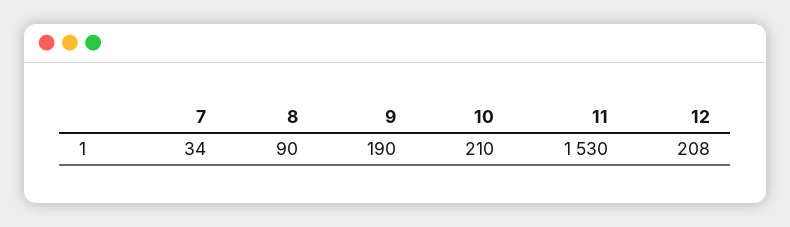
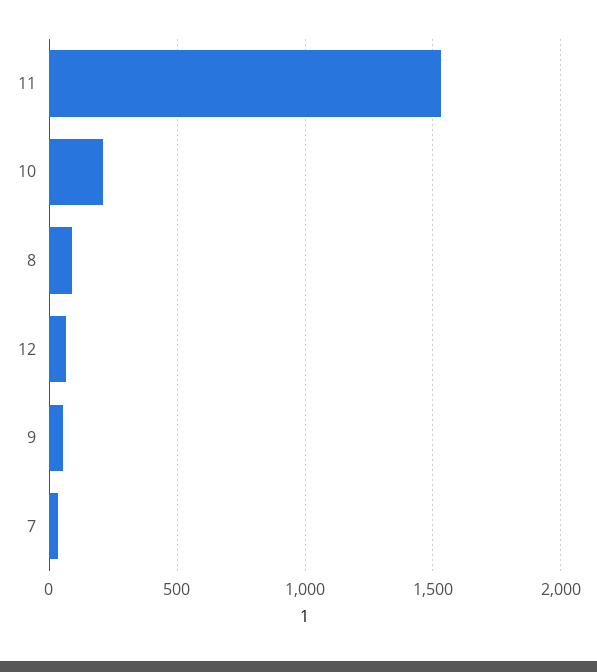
  {
    "7": 34,
    "8": 90,
-   "9": 190,
+   "9": 50,
    "10": 210,
    "11": 1530,
-   "12": 208
+   "12": 50
  }

